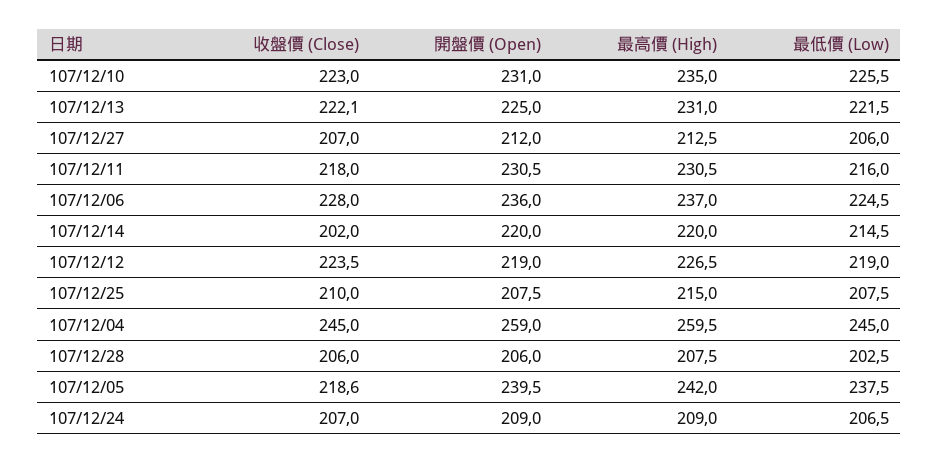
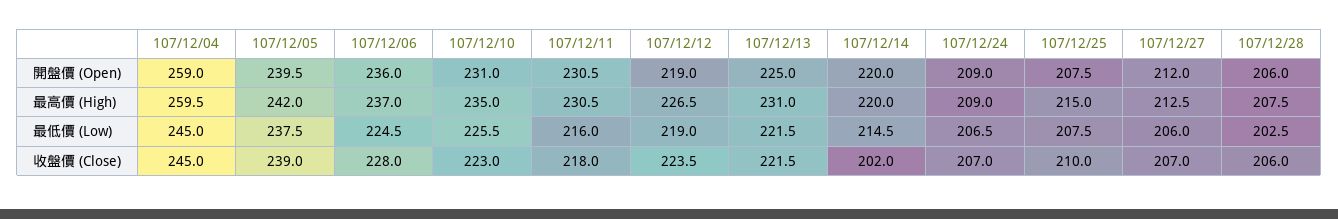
  {
    "收盤價 (Close)": {
      "107/12/10": 223,
-     "107/12/13": 222.1,
+     "107/12/13": 221.5,
      "107/12/27": 207,
      "107/12/11": 218,
      "107/12/06": 228,
      "107/12/14": 202,
      "107/12/12": 223.5,
      "107/12/25": 210,
      "107/12/04": 245,
      "107/12/28": 206,
-     "107/12/05": 218.6,
+     "107/12/05": 239,
      "107/12/24": 207
    },
    "開盤價 (Open)": {
      "107/12/10": 231,
      "107/12/13": 225,
      "107/12/27": 212,
      "107/12/11": 230.5,
      "107/12/06": 236,
      "107/12/14": 220,
      "107/12/12": 219,
      "107/12/25": 207.5,
      "107/12/04": 259,
      "107/12/28": 206,
      "107/12/05": 239.5,
      "107/12/24": 209
    },
    "最高價 (High)": {
      "107/12/10": 235,
      "107/12/13": 231,
      "107/12/27": 212.5,
      "107/12/11": 230.5,
      "107/12/06": 237,
      "107/12/14": 220,
      "107/12/12": 226.5,
      "107/12/25": 215,
      "107/12/04": 259.5,
      "107/12/28": 207.5,
      "107/12/05": 242,
      "107/12/24": 209
    },
    "最低價 (Low)": {
      "107/12/10": 225.5,
      "107/12/13": 221.5,
      "107/12/27": 206,
      "107/12/11": 216,
      "107/12/06": 224.5,
      "107/12/14": 214.5,
      "107/12/12": 219,
      "107/12/25": 207.5,
      "107/12/04": 245,
      "107/12/28": 202.5,
      "107/12/05": 237.5,
      "107/12/24": 206.5
    }
  }

